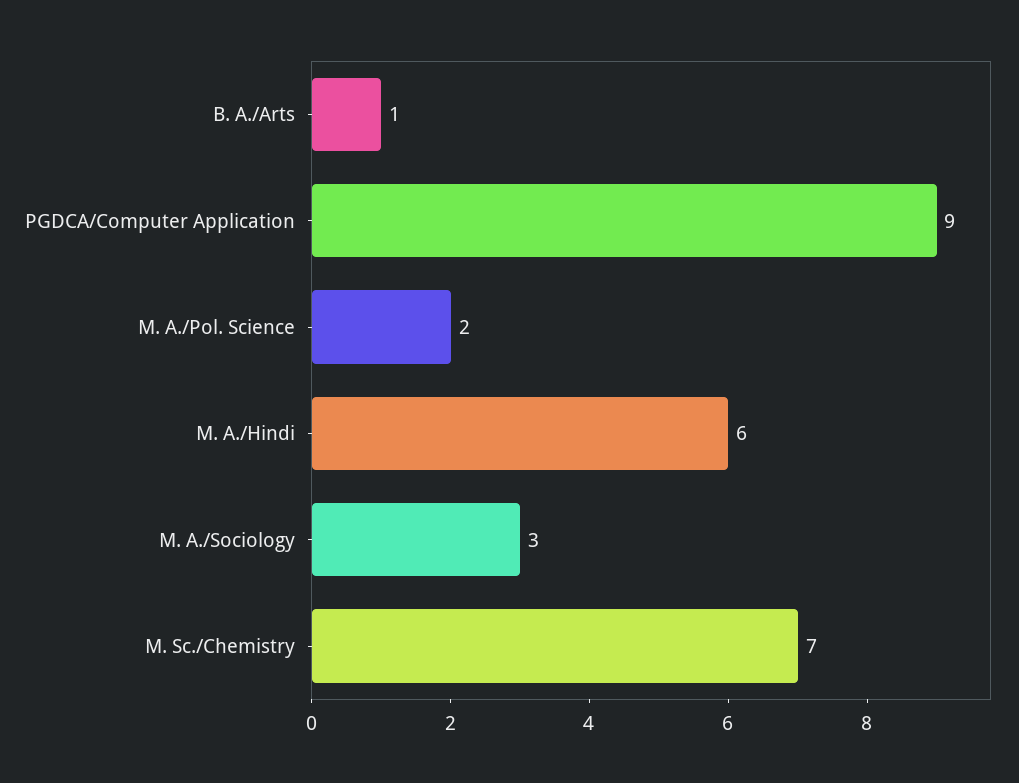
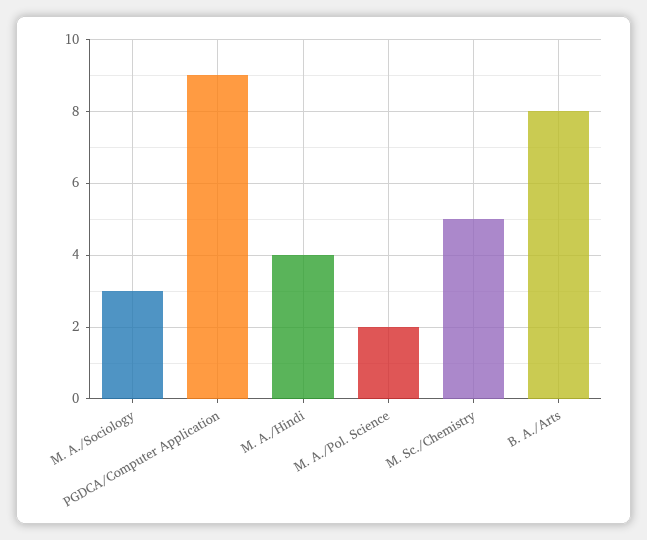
  {
-   "B. A./Arts": 1,
+   "B. A./Arts": 8,
    "PGDCA/Computer Application": 9,
    "M. A./Pol. Science": 2,
-   "M. A./Hindi": 6,
+   "M. A./Hindi": 4,
    "M. A./Sociology": 3,
-   "M. Sc./Chemistry": 7
+   "M. Sc./Chemistry": 5
  }

